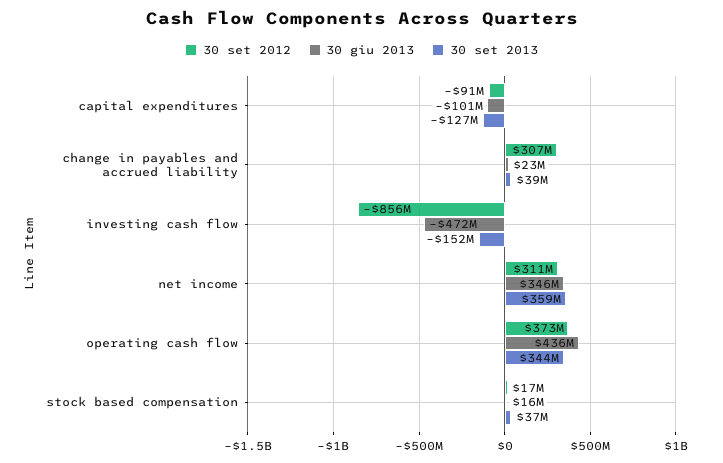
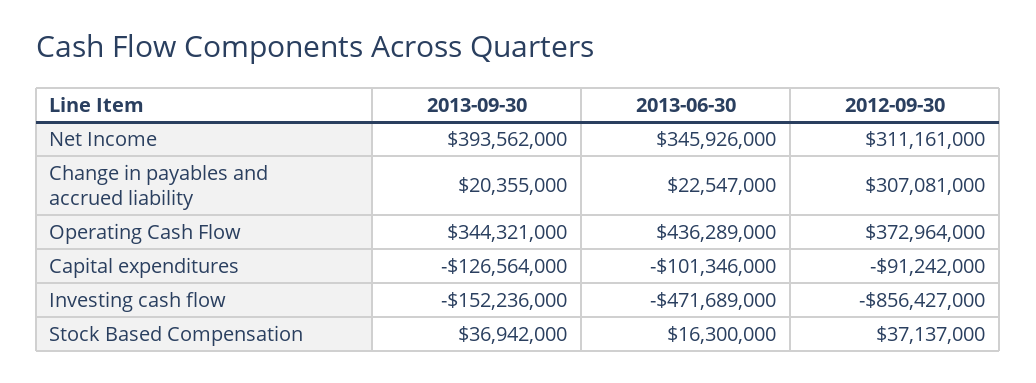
  {
    "30 set 2012": {
      "capital expenditures": -91242000,
      "change in payables and accrued liability": 307081000,
      "investing cash flow": -856427000,
      "net income": 311161000,
      "operating cash flow": 372964000,
-     "stock based compensation": 17000000
+     "stock based compensation": 37137000
    },
    "30 giu 2013": {
      "capital expenditures": -101346000,
      "change in payables and accrued liability": 22547000,
      "investing cash flow": -471689000,
      "net income": 345926000,
      "operating cash flow": 436289000,
      "stock based compensation": 16300000
    },
    "30 set 2013": {
      "capital expenditures": -126564000,
-     "change in payables and accrued liability": 39000000,
+     "change in payables and accrued liability": 20355000,
      "investing cash flow": -152236000,
-     "net income": 359000000,
+     "net income": 393562000,
      "operating cash flow": 344321000,
      "stock based compensation": 36942000
    }
  }

